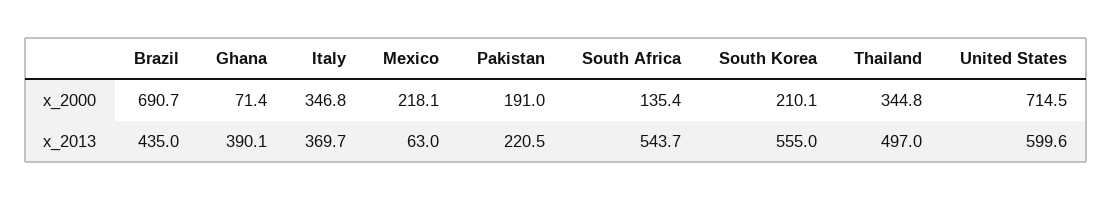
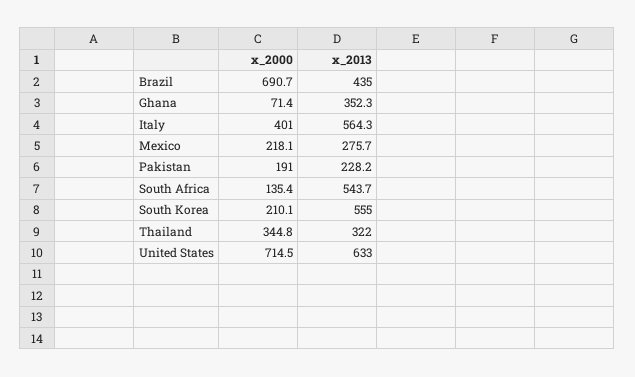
  {
    "Brazil": {
      "x_2000": 690.7,
      "x_2013": 435
    },
    "Ghana": {
      "x_2000": 71.4,
-     "x_2013": 390.1
+     "x_2013": 352.3
    },
    "Italy": {
-     "x_2000": 346.8,
+     "x_2000": 401,
-     "x_2013": 369.7
+     "x_2013": 564.3
    },
    "Mexico": {
      "x_2000": 218.1,
-     "x_2013": 63
+     "x_2013": 275.7
    },
    "Pakistan": {
      "x_2000": 191,
-     "x_2013": 220.5
+     "x_2013": 228.2
    },
    "South Africa": {
      "x_2000": 135.4,
      "x_2013": 543.7
    },
    "South Korea": {
      "x_2000": 210.1,
      "x_2013": 555
    },
    "Thailand": {
      "x_2000": 344.8,
-     "x_2013": 497
+     "x_2013": 322
    },
    "United States": {
      "x_2000": 714.5,
-     "x_2013": 599.6
+     "x_2013": 633
    }
  }

